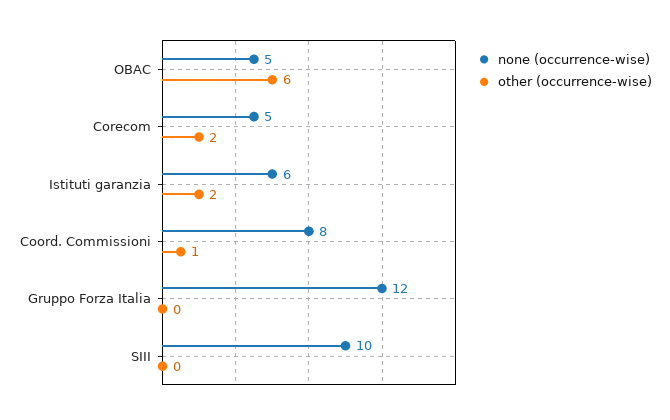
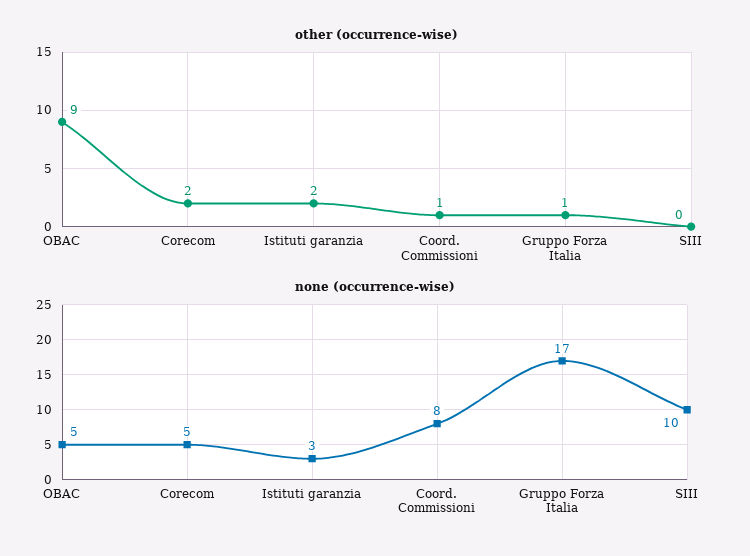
  {
    "none (occurrence-wise)": {
      "OBAC": 5,
      "Corecom": 5,
-     "Istituti garanzia": 6,
+     "Istituti garanzia": 3,
      "Coord. Commissioni": 8,
-     "Gruppo Forza Italia": 12,
+     "Gruppo Forza Italia": 17,
      "SIII": 10
    },
    "other (occurrence-wise)": {
-     "OBAC": 6,
+     "OBAC": 9,
      "Corecom": 2,
      "Istituti garanzia": 2,
      "Coord. Commissioni": 1,
-     "Gruppo Forza Italia": 0,
+     "Gruppo Forza Italia": 1,
      "SIII": 0
    }
  }

